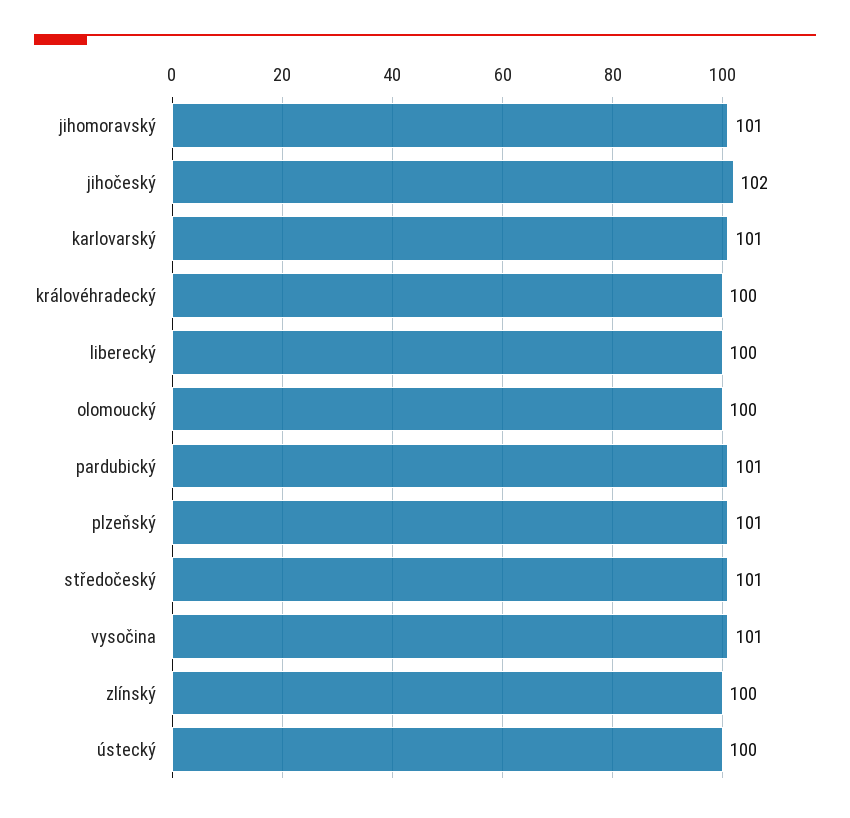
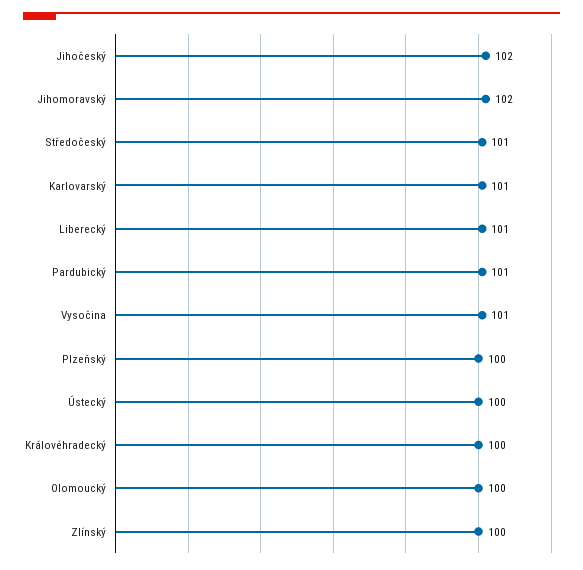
  {
-   "jihomoravský": 101,
+   "jihomoravský": 102,
    "jihočeský": 102,
    "karlovarský": 101,
    "královéhradecký": 100,
-   "liberecký": 100,
+   "liberecký": 101,
    "olomoucký": 100,
    "pardubický": 101,
-   "plzeňský": 101,
+   "plzeňský": 100,
    "středočeský": 101,
    "vysočina": 101,
    "zlínský": 100,
    "ústecký": 100
  }

